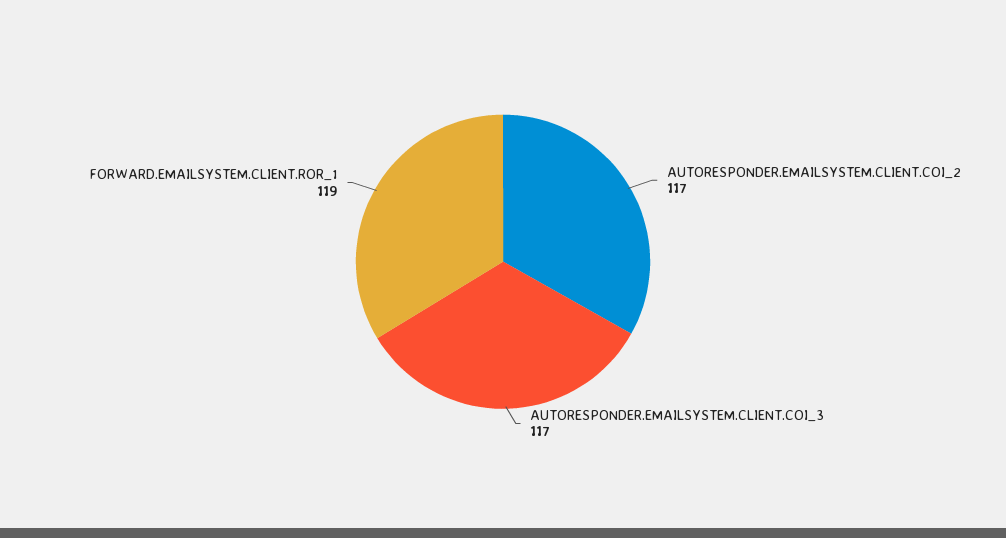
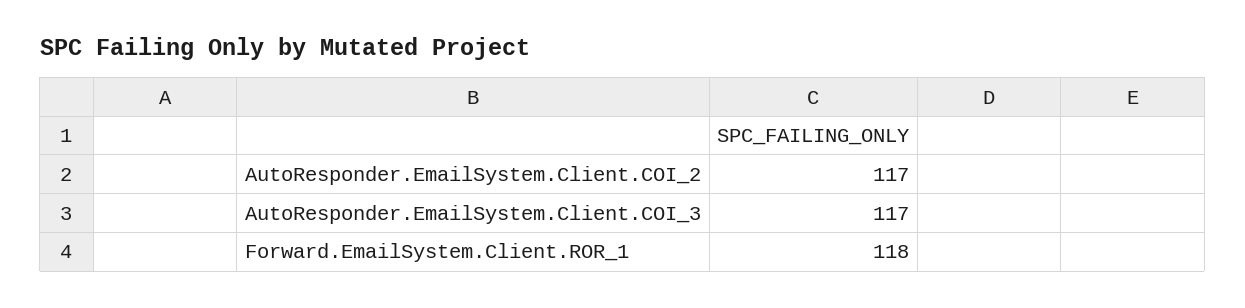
  {
    "AUTORESPONDER.EMAILSYSTEM.CLIENT.COI_2": 117,
    "AUTORESPONDER.EMAILSYSTEM.CLIENT.COI_3": 117,
-   "FORWARD.EMAILSYSTEM.CLIENT.ROR_1": 119
+   "FORWARD.EMAILSYSTEM.CLIENT.ROR_1": 118
  }

